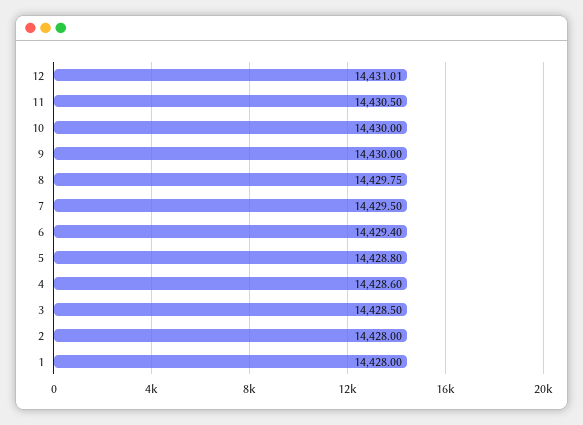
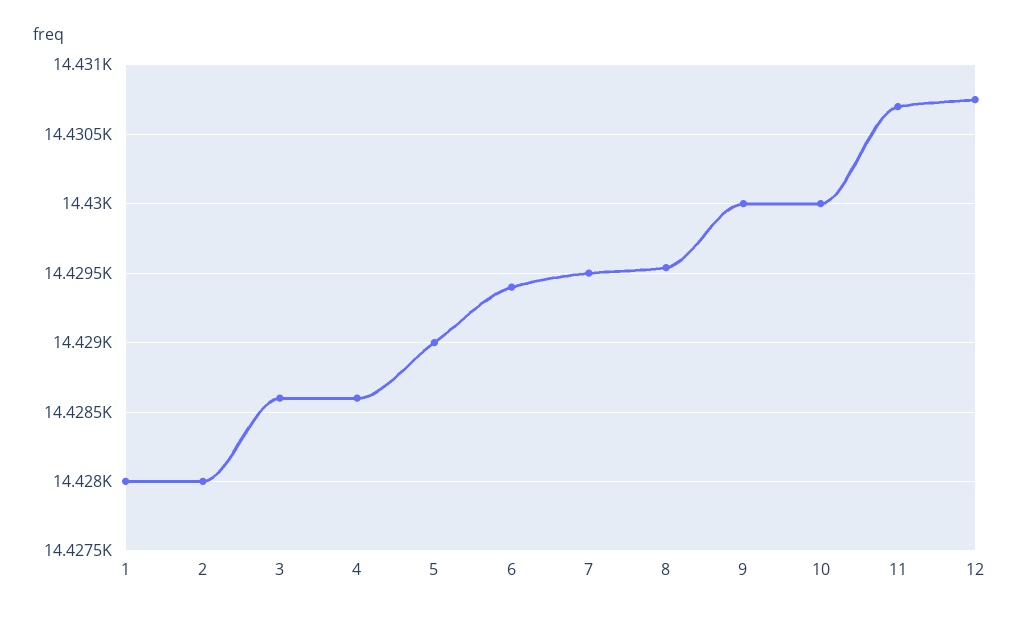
  {
-   "12": 14431.01,
+   "12": 14430.75,
-   "11": 14430.5,
+   "11": 14430.7,
    "10": 14430,
    "9": 14430,
-   "8": 14429.75,
+   "8": 14429.55,
    "7": 14429.5,
    "6": 14429.4,
-   "5": 14428.8,
+   "5": 14429,
    "4": 14428.6,
-   "3": 14428.5,
+   "3": 14428.6,
    "2": 14428,
    "1": 14428
  }

